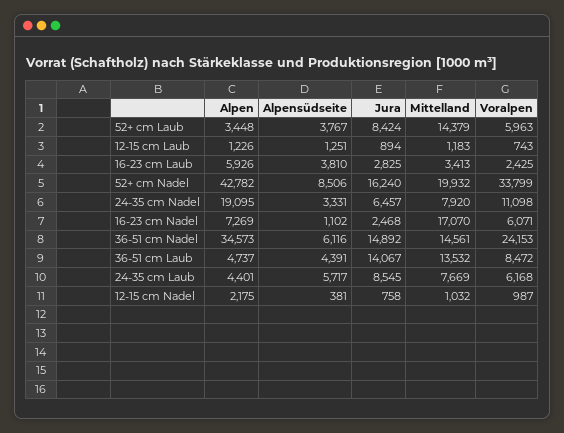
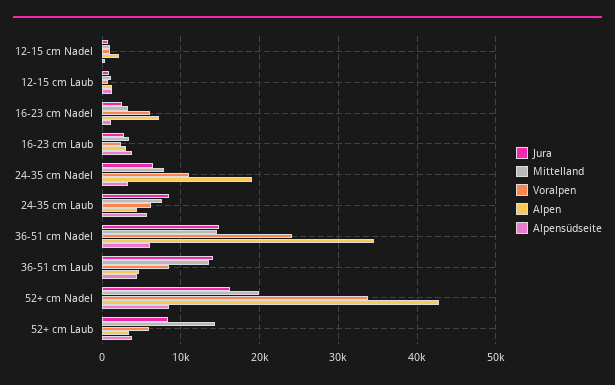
  {
    "Alpen": {
      "52+ cm Laub": 3448,
      "12-15 cm Laub": 1226,
-     "16-23 cm Laub": 5926,
+     "16-23 cm Laub": 3000,
      "52+ cm Nadel": 42782,
      "24-35 cm Nadel": 19095,
      "16-23 cm Nadel": 7269,
      "36-51 cm Nadel": 34573,
      "36-51 cm Laub": 4737,
      "24-35 cm Laub": 4401,
      "12-15 cm Nadel": 2175
    },
    "Alpensüdseite": {
      "52+ cm Laub": 3767,
      "12-15 cm Laub": 1251,
      "16-23 cm Laub": 3810,
      "52+ cm Nadel": 8506,
      "24-35 cm Nadel": 3331,
      "16-23 cm Nadel": 1102,
      "36-51 cm Nadel": 6116,
      "36-51 cm Laub": 4391,
      "24-35 cm Laub": 5717,
      "12-15 cm Nadel": 381
    },
    "Jura": {
      "52+ cm Laub": 8424,
      "12-15 cm Laub": 894,
      "16-23 cm Laub": 2825,
      "52+ cm Nadel": 16240,
      "24-35 cm Nadel": 6457,
      "16-23 cm Nadel": 2468,
      "36-51 cm Nadel": 14892,
      "36-51 cm Laub": 14067,
      "24-35 cm Laub": 8545,
      "12-15 cm Nadel": 758
    },
    "Mittelland": {
      "52+ cm Laub": 14379,
      "12-15 cm Laub": 1183,
      "16-23 cm Laub": 3413,
      "52+ cm Nadel": 19932,
      "24-35 cm Nadel": 7920,
-     "16-23 cm Nadel": 17070,
+     "16-23 cm Nadel": 3000,
      "36-51 cm Nadel": 14561,
      "36-51 cm Laub": 13532,
      "24-35 cm Laub": 7669,
      "12-15 cm Nadel": 1032
    },
    "Voralpen": {
      "52+ cm Laub": 5963,
      "12-15 cm Laub": 743,
      "16-23 cm Laub": 2425,
      "52+ cm Nadel": 33799,
      "24-35 cm Nadel": 11098,
      "16-23 cm Nadel": 6071,
      "36-51 cm Nadel": 24153,
      "36-51 cm Laub": 8472,
      "24-35 cm Laub": 6168,
      "12-15 cm Nadel": 987
    }
  }

